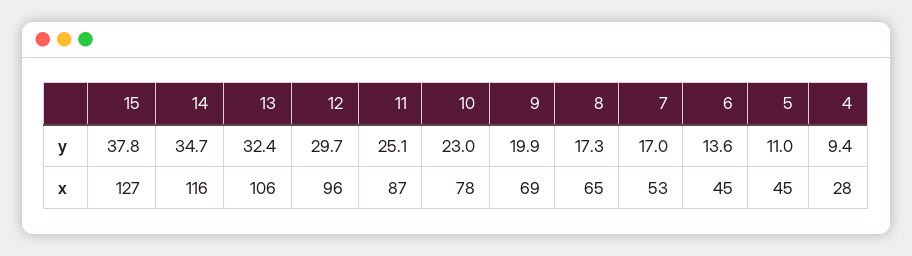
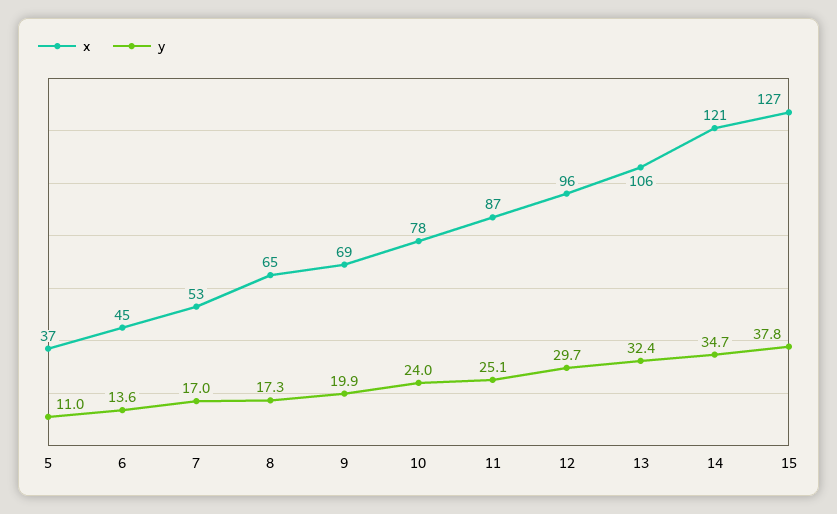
  {
    "y": {
      "15": 37.8,
      "14": 34.7,
      "13": 32.4,
      "12": 29.7,
      "11": 25.1,
-     "10": 23,
+     "10": 24,
      "9": 19.9,
      "8": 17.3,
      "7": 17,
      "6": 13.6,
-     "5": 11,
+     "5": 11
-     "4": 9.4
    },
    "x": {
      "15": 127,
-     "14": 116,
+     "14": 121,
      "13": 106,
      "12": 96,
      "11": 87,
      "10": 78,
      "9": 69,
      "8": 65,
      "7": 53,
      "6": 45,
-     "5": 45,
+     "5": 37
-     "4": 28
    }
  }

